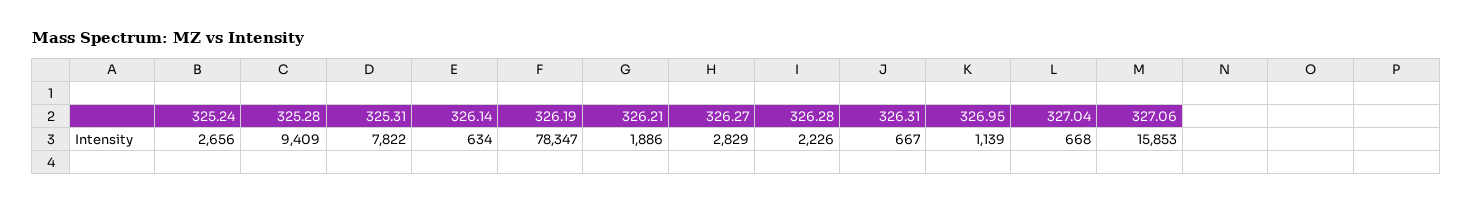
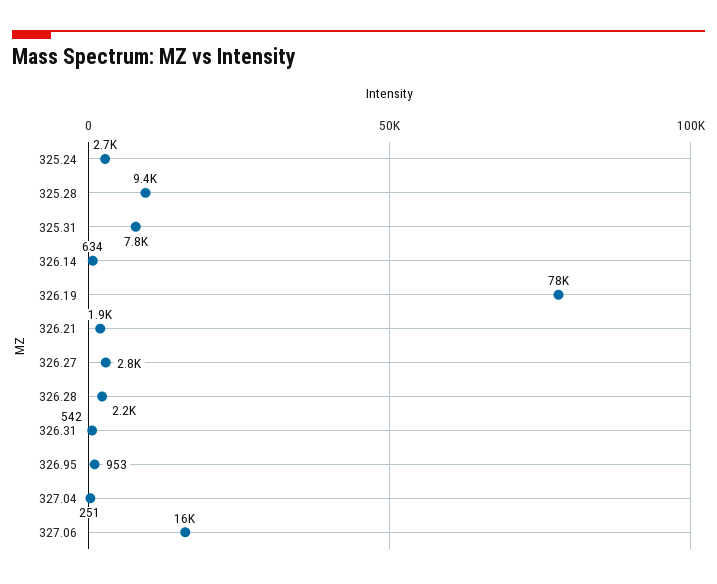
  {
    "325.24": 2656,
    "325.28": 9409,
    "325.31": 7822,
    "326.14": 634,
    "326.19": 78347,
    "326.21": 1886,
    "326.27": 2829,
    "326.28": 2226,
-   "326.31": 667,
+   "326.31": 542,
-   "326.95": 1139,
+   "326.95": 953,
-   "327.04": 668,
+   "327.04": 251,
    "327.06": 15853
  }

